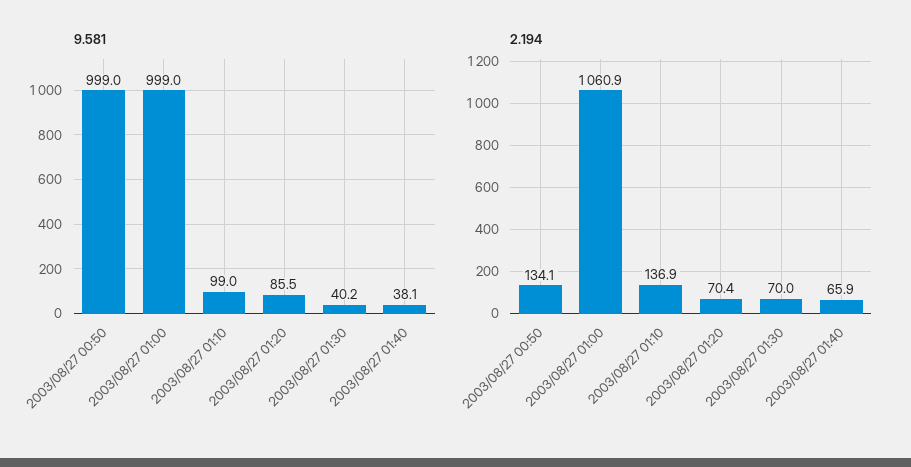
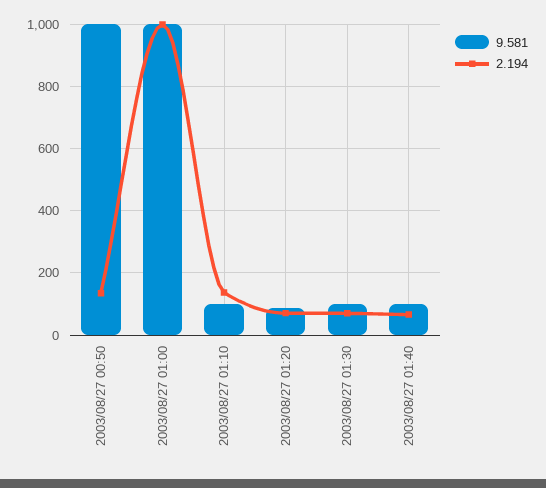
  {
    "9.581": {
      "2003/08/27 00:50": 999,
      "2003/08/27 01:00": 999,
      "2003/08/27 01:10": 99,
      "2003/08/27 01:20": 85.5,
-     "2003/08/27 01:30": 40.2,
+     "2003/08/27 01:30": 100,
-     "2003/08/27 01:40": 38.1
+     "2003/08/27 01:40": 100
    },
    "2.194": {
      "2003/08/27 00:50": 134.1,
-     "2003/08/27 01:00": 1060.9,
+     "2003/08/27 01:00": 1000,
      "2003/08/27 01:10": 136.9,
      "2003/08/27 01:20": 70.4,
      "2003/08/27 01:30": 70,
      "2003/08/27 01:40": 65.9
    }
  }

